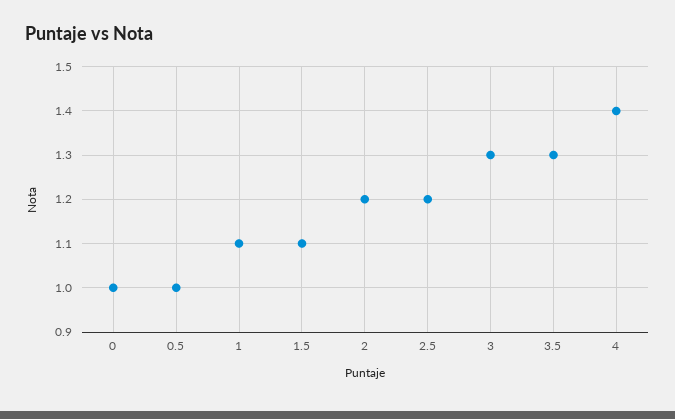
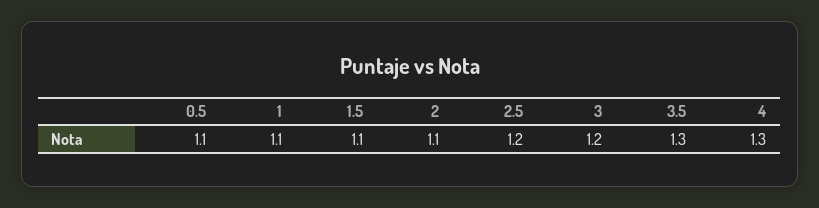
  {
-   "0": 1,
-   "0.5": 1,
+   "0.5": 1.1,
    "1": 1.1,
    "1.5": 1.1,
-   "2": 1.2,
+   "2": 1.1,
    "2.5": 1.2,
-   "3": 1.3,
+   "3": 1.2,
    "3.5": 1.3,
-   "4": 1.4
+   "4": 1.3
  }

